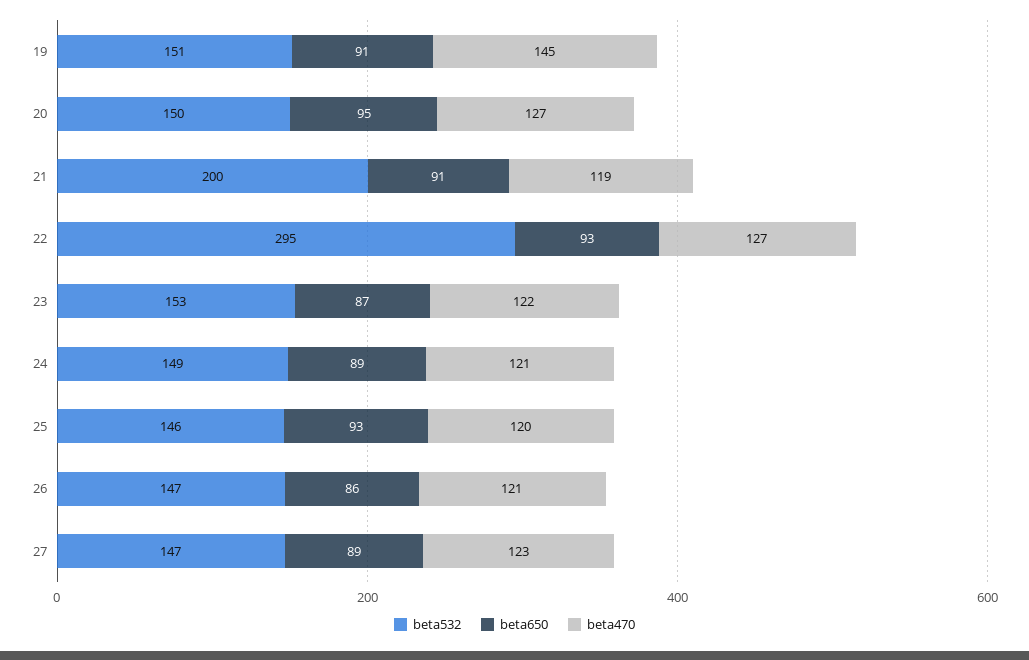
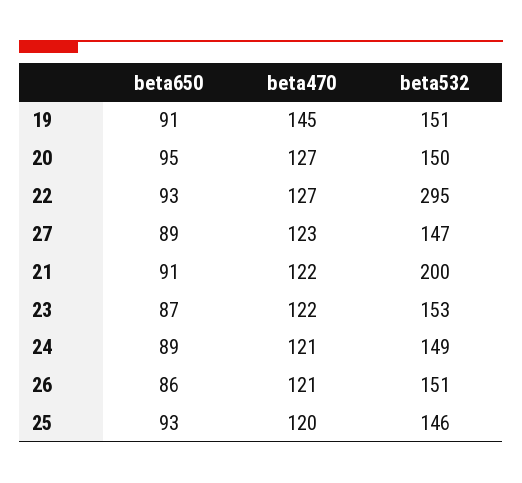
  {
    "beta532": {
      "19": 151,
      "20": 150,
      "21": 200,
      "22": 295,
      "23": 153,
      "24": 149,
      "25": 146,
-     "26": 147,
+     "26": 151,
      "27": 147
    },
    "beta650": {
      "19": 91,
      "20": 95,
      "21": 91,
      "22": 93,
      "23": 87,
      "24": 89,
      "25": 93,
      "26": 86,
      "27": 89
    },
    "beta470": {
      "19": 145,
      "20": 127,
-     "21": 119,
+     "21": 122,
      "22": 127,
      "23": 122,
      "24": 121,
      "25": 120,
      "26": 121,
      "27": 123
    }
  }

